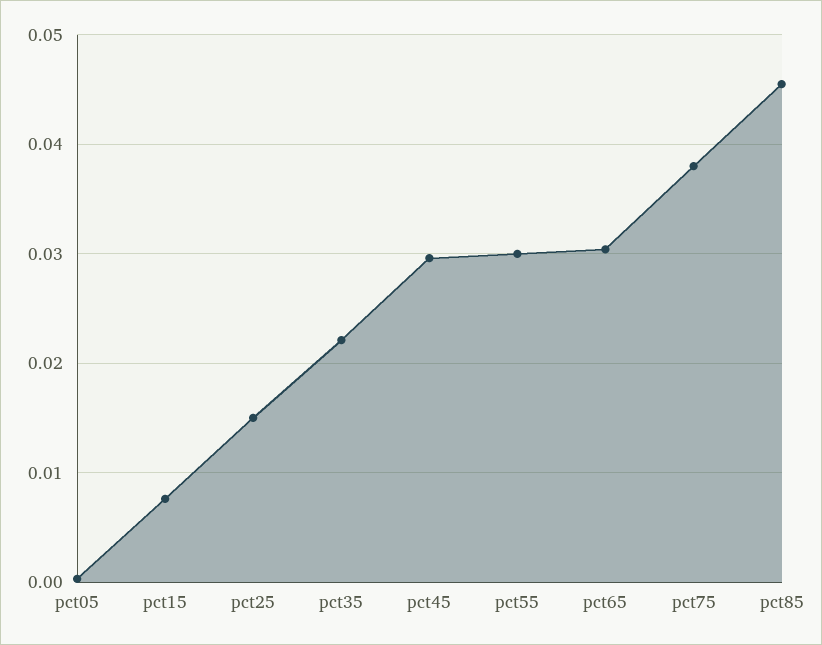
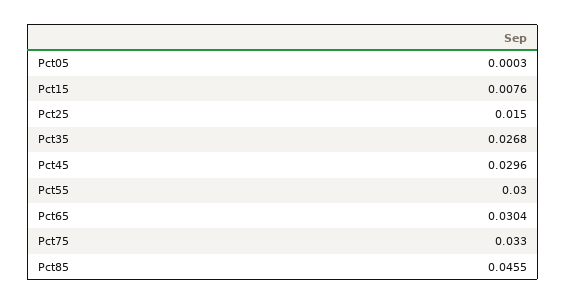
  {
    "pct05": 0.0003,
    "pct15": 0.0076,
    "pct25": 0.015,
-   "pct35": 0.022,
+   "pct35": 0.0268,
    "pct45": 0.0296,
    "pct55": 0.03,
    "pct65": 0.0304,
-   "pct75": 0.038,
+   "pct75": 0.033,
    "pct85": 0.0455
  }

